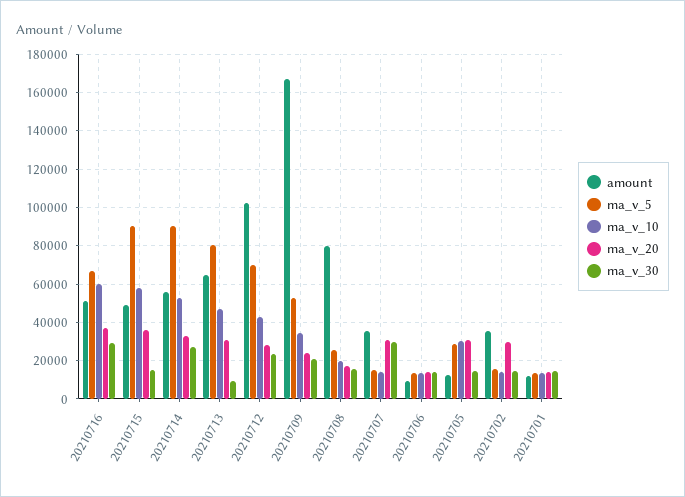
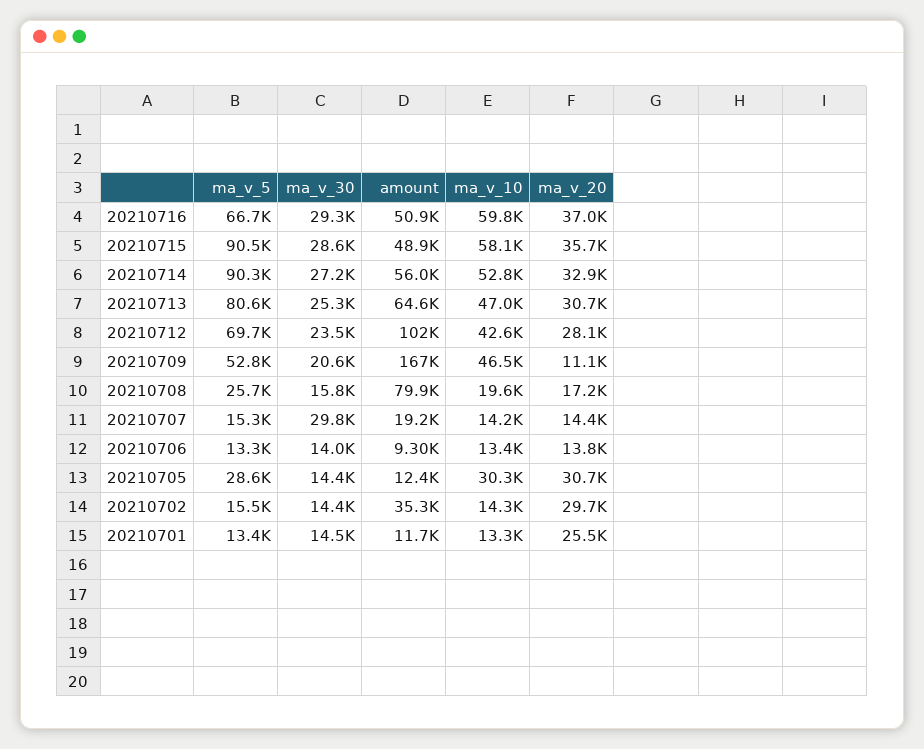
  {
    "amount": {
      "20210716": 50900,
      "20210715": 48900,
      "20210714": 56000,
      "20210713": 64600,
      "20210712": 102000,
      "20210709": 167000,
      "20210708": 79900,
-     "20210707": 35000,
+     "20210707": 19200,
      "20210706": 9300,
      "20210705": 12400,
      "20210702": 35300,
      "20210701": 11700
    },
    "ma_v_5": {
      "20210716": 66700,
      "20210715": 90500,
      "20210714": 90300,
      "20210713": 80600,
      "20210712": 69700,
      "20210709": 52800,
      "20210708": 25700,
      "20210707": 15300,
      "20210706": 13300,
      "20210705": 28600,
      "20210702": 15500,
      "20210701": 13400
    },
    "ma_v_10": {
      "20210716": 59800,
      "20210715": 58100,
      "20210714": 52800,
      "20210713": 47000,
      "20210712": 42600,
-     "20210709": 35000,
+     "20210709": 46500,
      "20210708": 19600,
      "20210707": 14200,
      "20210706": 13400,
      "20210705": 30300,
      "20210702": 14300,
      "20210701": 13300
    },
    "ma_v_20": {
      "20210716": 37000,
      "20210715": 35700,
      "20210714": 32900,
      "20210713": 30700,
      "20210712": 28100,
-     "20210709": 25000,
+     "20210709": 11100,
      "20210708": 17200,
-     "20210707": 30000,
+     "20210707": 14400,
      "20210706": 13800,
      "20210705": 30700,
      "20210702": 29700,
-     "20210701": 15000
+     "20210701": 25500
    },
    "ma_v_30": {
      "20210716": 29300,
-     "20210715": 15000,
+     "20210715": 28600,
      "20210714": 27200,
-     "20210713": 10000,
+     "20210713": 25300,
      "20210712": 23500,
      "20210709": 20600,
      "20210708": 15800,
      "20210707": 29800,
      "20210706": 14000,
      "20210705": 14400,
      "20210702": 14400,
      "20210701": 14500
    }
  }

